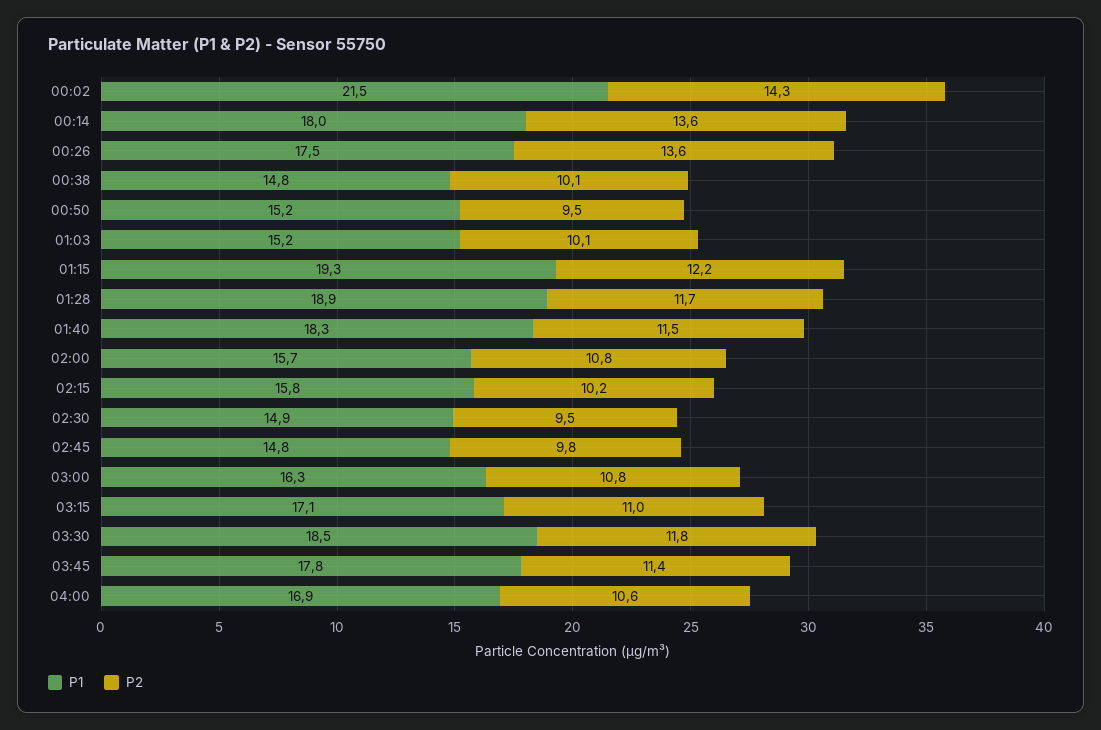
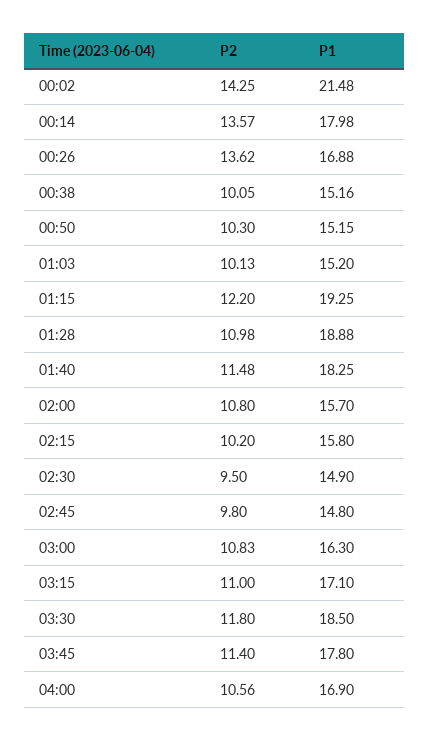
  {
    "P1": {
      "00:02": 21.48,
      "00:14": 17.98,
-     "00:26": 17.5,
+     "00:26": 16.88,
-     "00:38": 14.8,
+     "00:38": 15.16,
      "00:50": 15.15,
      "01:03": 15.2,
      "01:15": 19.25,
      "01:28": 18.88,
      "01:40": 18.25,
      "02:00": 15.7,
      "02:15": 15.8,
      "02:30": 14.9,
      "02:45": 14.8,
      "03:00": 16.3,
      "03:15": 17.1,
      "03:30": 18.5,
      "03:45": 17.8,
      "04:00": 16.9
    },
    "P2": {
      "00:02": 14.25,
      "00:14": 13.57,
      "00:26": 13.62,
      "00:38": 10.05,
-     "00:50": 9.5,
+     "00:50": 10.3,
      "01:03": 10.13,
      "01:15": 12.2,
-     "01:28": 11.7,
+     "01:28": 10.98,
      "01:40": 11.48,
      "02:00": 10.8,
      "02:15": 10.2,
      "02:30": 9.5,
      "02:45": 9.8,
      "03:00": 10.83,
      "03:15": 11,
      "03:30": 11.8,
      "03:45": 11.4,
      "04:00": 10.56
    }
  }

